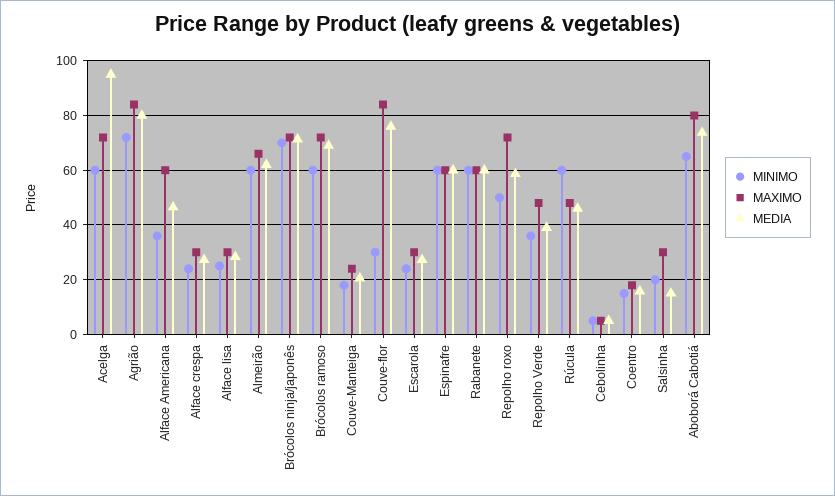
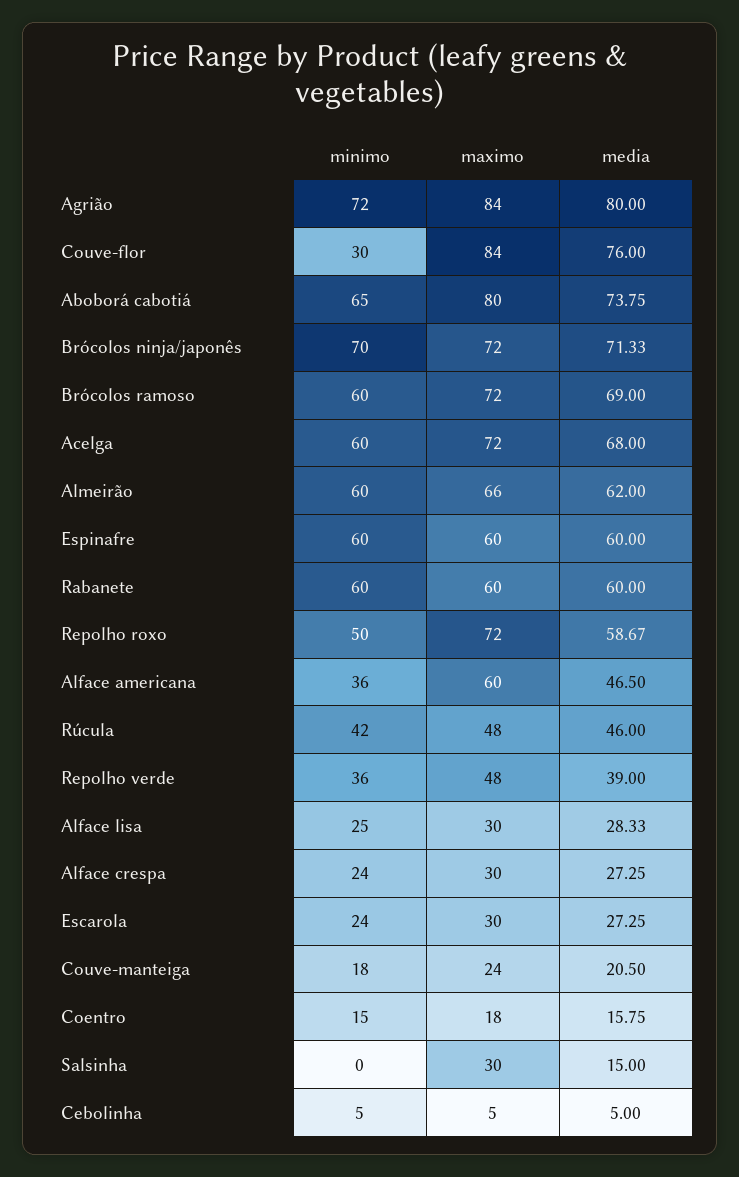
  {
    "MINIMO": {
      "Acelga": 60,
      "Agrião": 72,
      "Alface Americana": 36,
      "Alface crespa": 24,
      "Alface lisa": 25,
      "Almeirão": 60,
      "Brócolos ninja/japonês": 70,
      "Brócolos ramoso": 60,
      "Couve-Manteiga": 18,
      "Couve-flor": 30,
      "Escarola": 24,
      "Espinafre": 60,
      "Rabanete": 60,
      "Repolho roxo": 50,
      "Repolho Verde": 36,
-     "Rúcula": 60,
+     "Rúcula": 42,
      "Cebolinha": 5,
      "Coentro": 15,
-     "Salsinha": 20,
+     "Salsinha": 0,
      "Aboborá Cabotiá": 65
    },
    "MAXIMO": {
      "Acelga": 72,
      "Agrião": 84,
      "Alface Americana": 60,
      "Alface crespa": 30,
      "Alface lisa": 30,
      "Almeirão": 66,
      "Brócolos ninja/japonês": 72,
      "Brócolos ramoso": 72,
      "Couve-Manteiga": 24,
      "Couve-flor": 84,
      "Escarola": 30,
      "Espinafre": 60,
      "Rabanete": 60,
      "Repolho roxo": 72,
      "Repolho Verde": 48,
      "Rúcula": 48,
      "Cebolinha": 5,
      "Coentro": 18,
      "Salsinha": 30,
      "Aboborá Cabotiá": 80
    },
    "MEDIA": {
-     "Acelga": 95,
+     "Acelga": 68,
      "Agrião": 80,
      "Alface Americana": 46.5,
      "Alface crespa": 27.25,
      "Alface lisa": 28.33,
      "Almeirão": 62,
      "Brócolos ninja/japonês": 71.33,
      "Brócolos ramoso": 69,
      "Couve-Manteiga": 20.5,
      "Couve-flor": 76,
      "Escarola": 27.25,
      "Espinafre": 60,
      "Rabanete": 60,
      "Repolho roxo": 58.67,
      "Repolho Verde": 39,
      "Rúcula": 46,
      "Cebolinha": 5,
      "Coentro": 15.75,
      "Salsinha": 15,
      "Aboborá Cabotiá": 73.75
    }
  }

